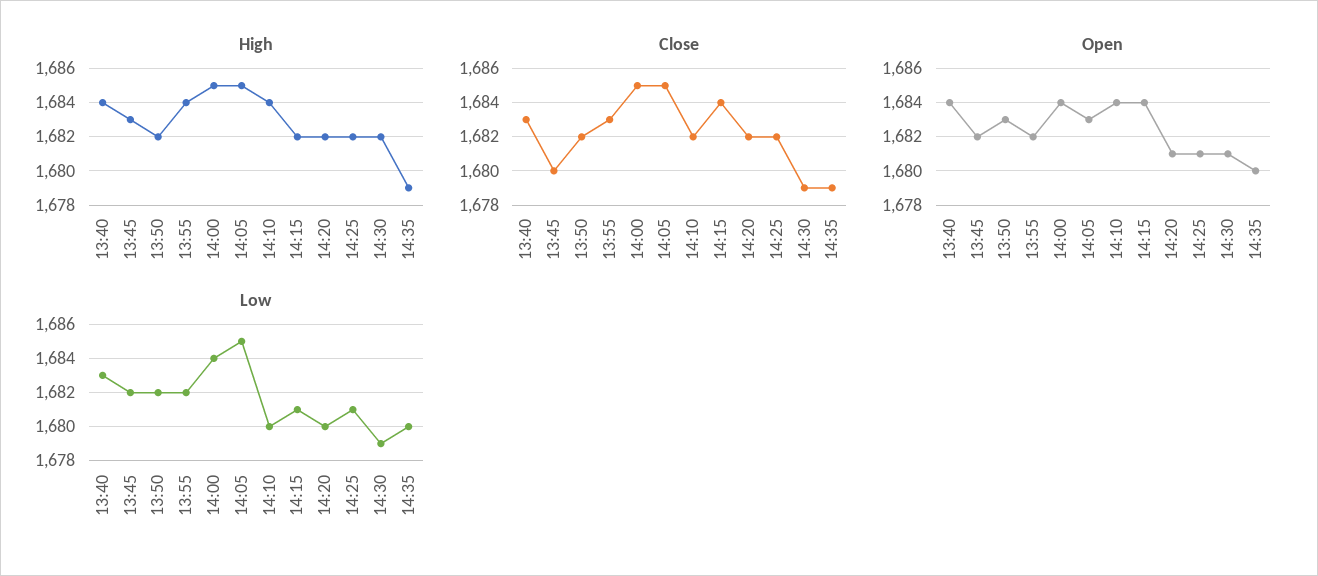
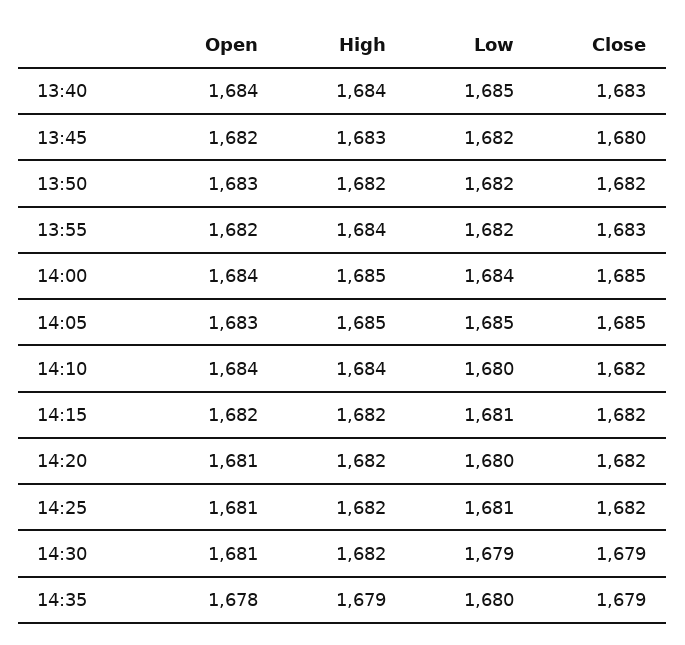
  {
    "High": {
      "13:40": 1684,
      "13:45": 1683,
      "13:50": 1682,
      "13:55": 1684,
      "14:00": 1685,
      "14:05": 1685,
      "14:10": 1684,
      "14:15": 1682,
      "14:20": 1682,
      "14:25": 1682,
      "14:30": 1682,
      "14:35": 1679
    },
    "Close": {
      "13:40": 1683,
      "13:45": 1680,
      "13:50": 1682,
      "13:55": 1683,
      "14:00": 1685,
      "14:05": 1685,
      "14:10": 1682,
-     "14:15": 1684,
+     "14:15": 1682,
      "14:20": 1682,
      "14:25": 1682,
      "14:30": 1679,
      "14:35": 1679
    },
    "Open": {
      "13:40": 1684,
      "13:45": 1682,
      "13:50": 1683,
      "13:55": 1682,
      "14:00": 1684,
      "14:05": 1683,
      "14:10": 1684,
-     "14:15": 1684,
+     "14:15": 1682,
      "14:20": 1681,
      "14:25": 1681,
      "14:30": 1681,
-     "14:35": 1680
+     "14:35": 1678
    },
    "Low": {
-     "13:40": 1683,
+     "13:40": 1685,
      "13:45": 1682,
      "13:50": 1682,
      "13:55": 1682,
      "14:00": 1684,
      "14:05": 1685,
      "14:10": 1680,
      "14:15": 1681,
      "14:20": 1680,
      "14:25": 1681,
      "14:30": 1679,
      "14:35": 1680
    }
  }

